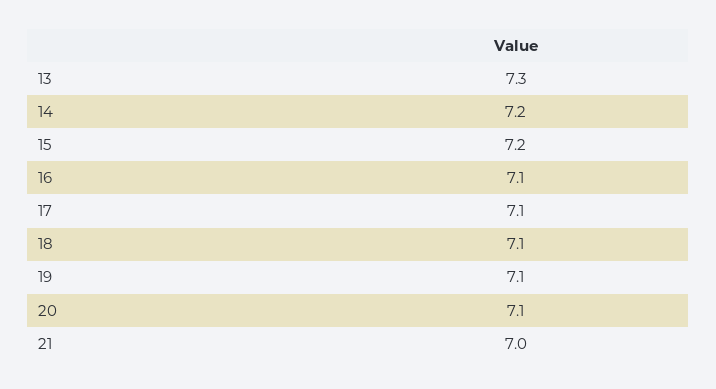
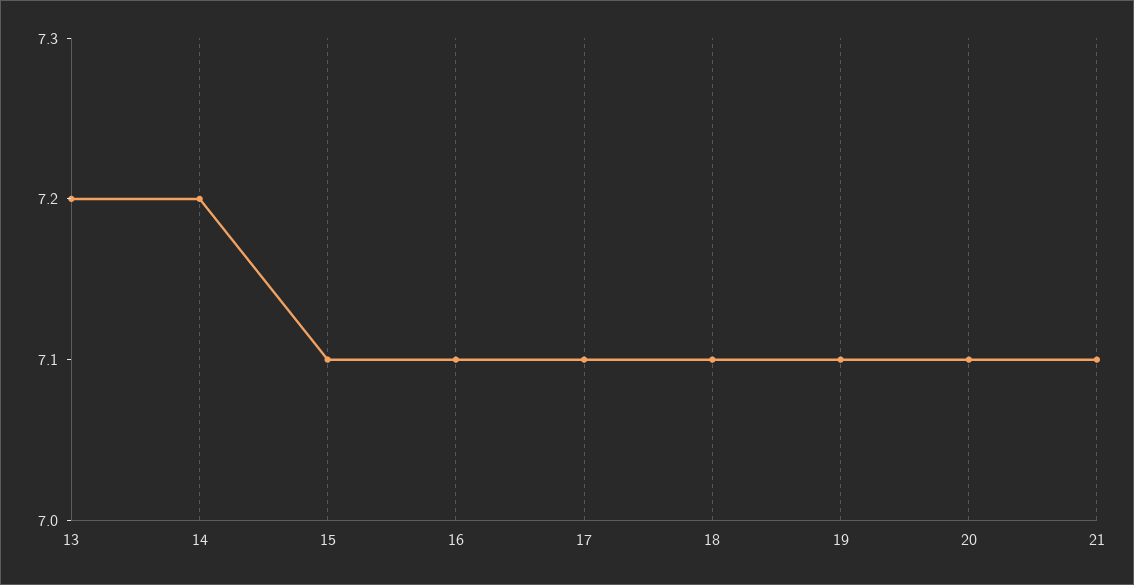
  {
-   "13": 7.3,
+   "13": 7.2,
    "14": 7.2,
-   "15": 7.2,
+   "15": 7.1,
    "16": 7.1,
    "17": 7.1,
    "18": 7.1,
    "19": 7.1,
    "20": 7.1,
-   "21": 7
+   "21": 7.1
  }

